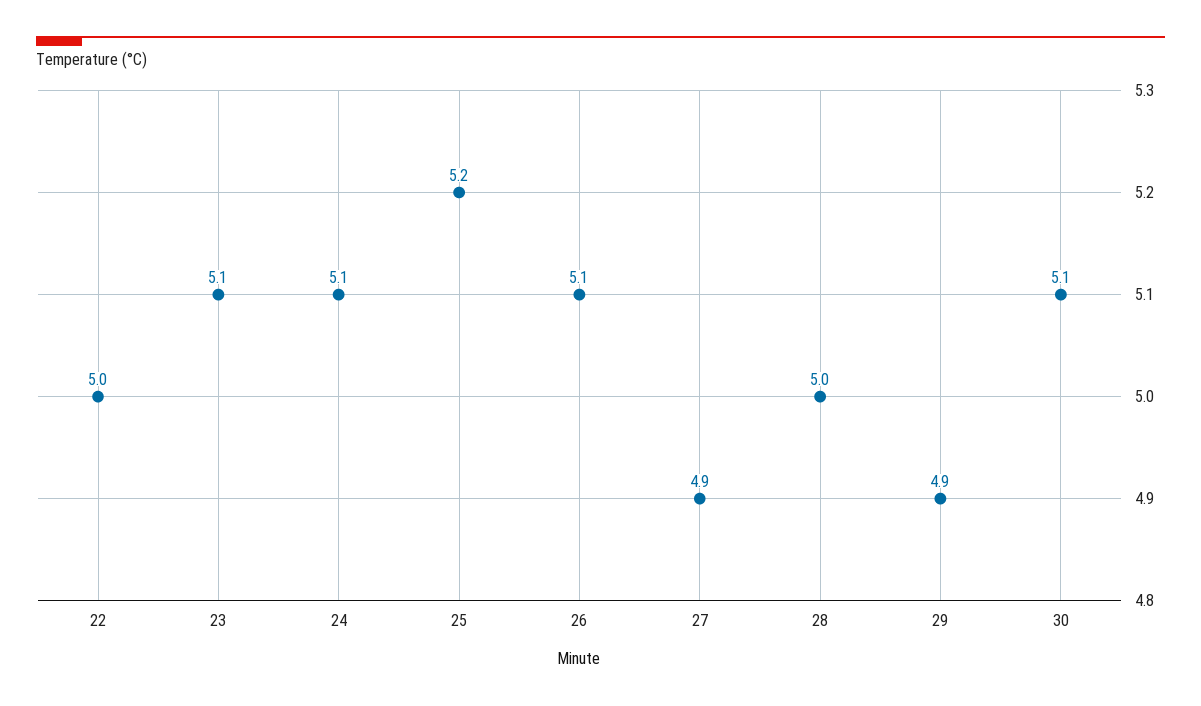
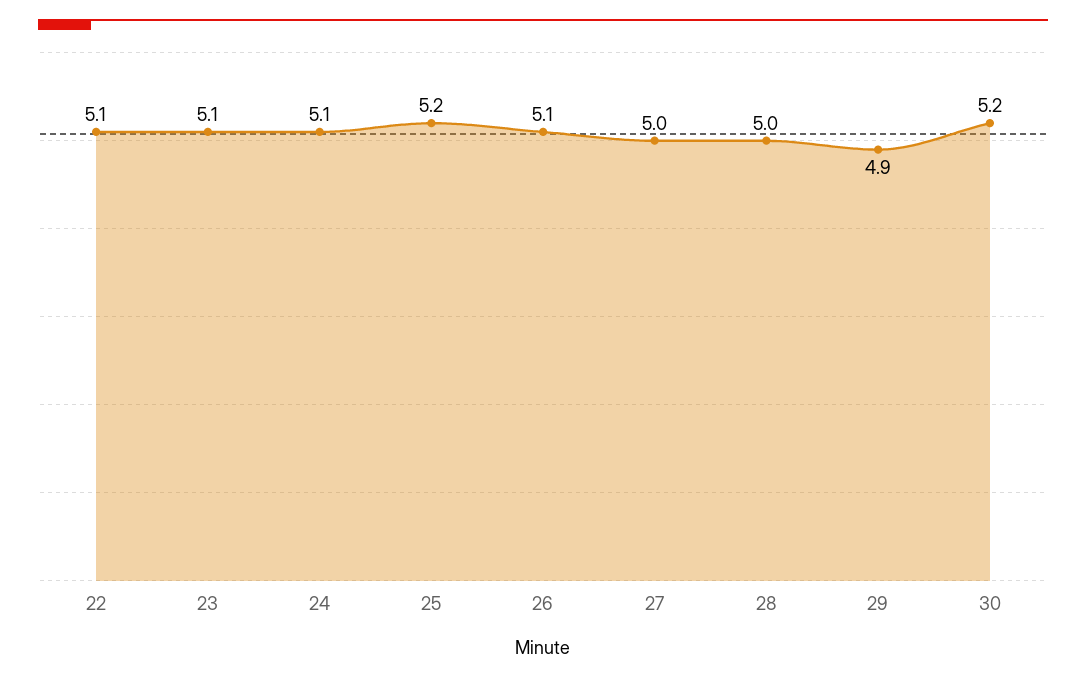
  {
-   "22": 5,
+   "22": 5.1,
    "23": 5.1,
    "24": 5.1,
    "25": 5.2,
    "26": 5.1,
-   "27": 4.9,
+   "27": 5,
    "28": 5,
    "29": 4.9,
-   "30": 5.1
+   "30": 5.2
  }

